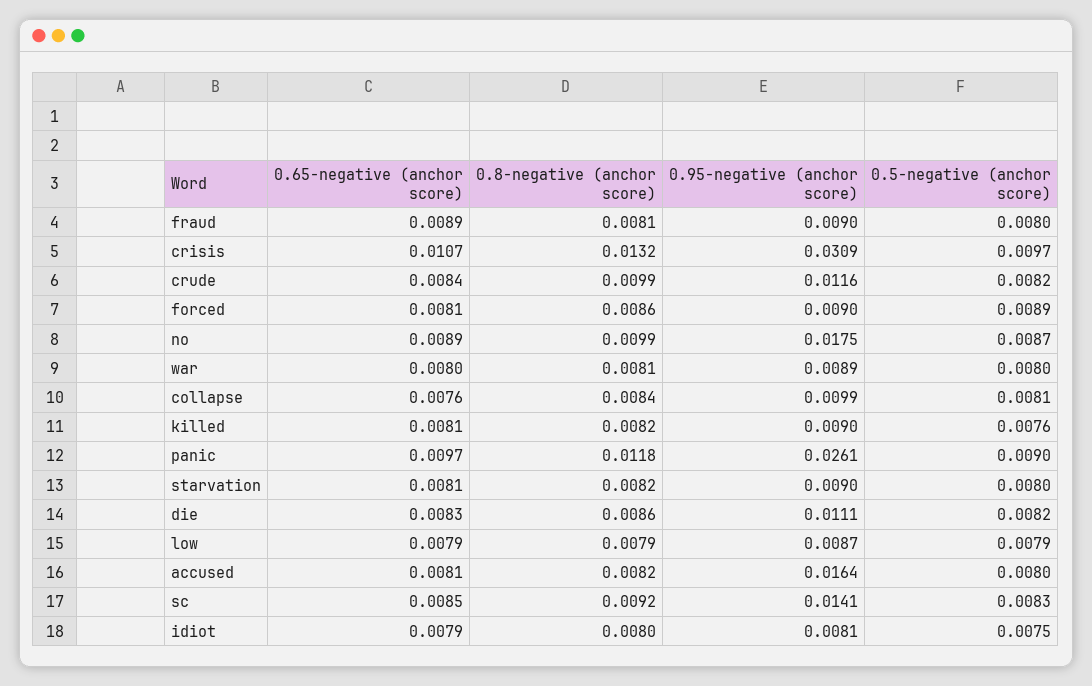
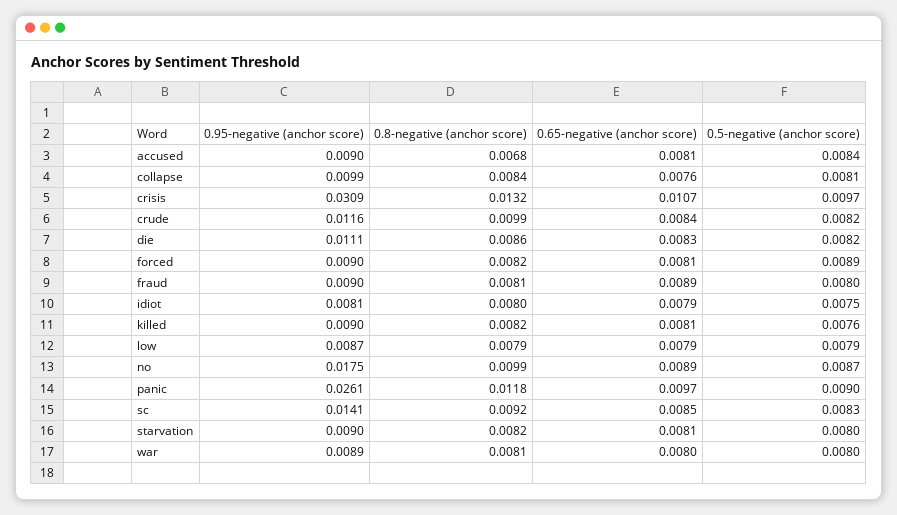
  {
    "0.65-negative (anchor score)": {
      "fraud": 0.0089,
      "crisis": 0.0107,
      "crude": 0.0084,
      "forced": 0.0081,
      "no": 0.0089,
      "war": 0.008,
      "collapse": 0.0076,
      "killed": 0.0081,
      "panic": 0.0097,
      "starvation": 0.0081,
      "die": 0.0083,
      "low": 0.0079,
      "accused": 0.0081,
      "sc": 0.0085,
      "idiot": 0.0079
    },
    "0.8-negative (anchor score)": {
      "fraud": 0.0081,
      "crisis": 0.0132,
      "crude": 0.0099,
-     "forced": 0.0086,
+     "forced": 0.0082,
      "no": 0.0099,
      "war": 0.0081,
      "collapse": 0.0084,
      "killed": 0.0082,
      "panic": 0.0118,
      "starvation": 0.0082,
      "die": 0.0086,
      "low": 0.0079,
-     "accused": 0.0082,
+     "accused": 0.0068,
      "sc": 0.0092,
      "idiot": 0.008
    },
    "0.95-negative (anchor score)": {
      "fraud": 0.009,
      "crisis": 0.0309,
      "crude": 0.0116,
      "forced": 0.009,
      "no": 0.0175,
      "war": 0.0089,
      "collapse": 0.0099,
      "killed": 0.009,
      "panic": 0.0261,
      "starvation": 0.009,
      "die": 0.0111,
      "low": 0.0087,
-     "accused": 0.0164,
+     "accused": 0.009,
      "sc": 0.0141,
      "idiot": 0.0081
    },
    "0.5-negative (anchor score)": {
      "fraud": 0.008,
      "crisis": 0.0097,
      "crude": 0.0082,
      "forced": 0.0089,
      "no": 0.0087,
      "war": 0.008,
      "collapse": 0.0081,
      "killed": 0.0076,
      "panic": 0.009,
      "starvation": 0.008,
      "die": 0.0082,
      "low": 0.0079,
-     "accused": 0.008,
+     "accused": 0.0084,
      "sc": 0.0083,
      "idiot": 0.0075
    }
  }

